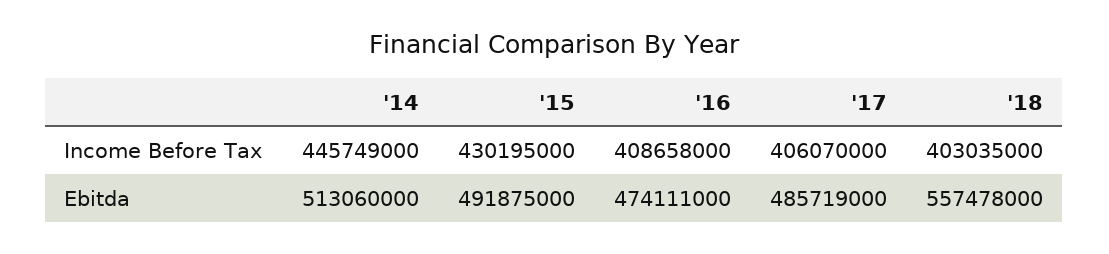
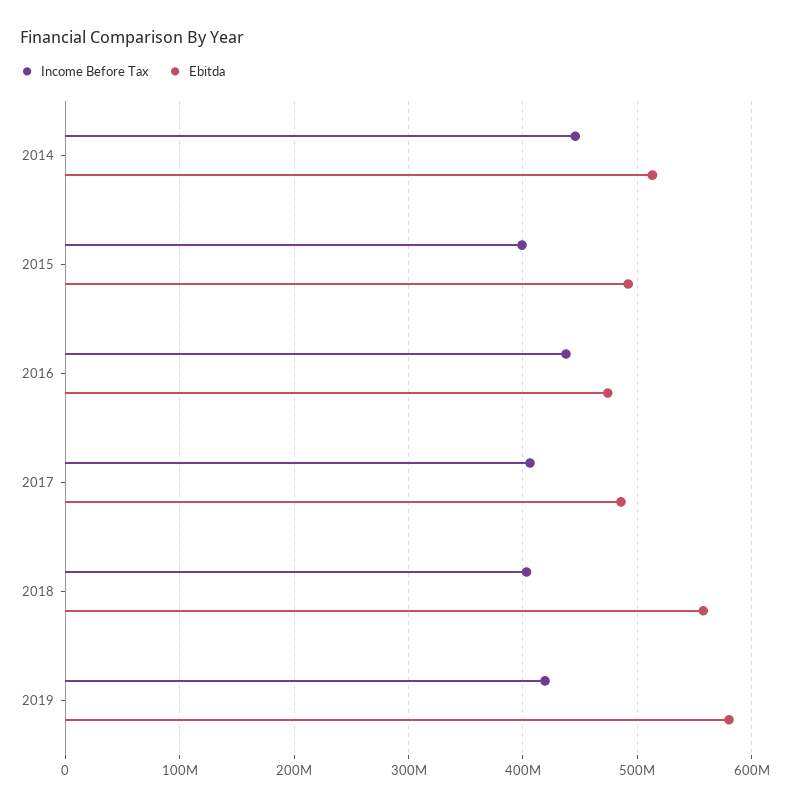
  {
    "Income Before Tax": {
      "'14": 445749000,
-     "'15": 430195000,
+     "'15": 400000000,
-     "'16": 408658000,
+     "'16": 440000000,
      "'17": 406070000,
-     "'18": 403035000
+     "'18": 403035000,
+     "2019": 420000000
    },
    "Ebitda": {
      "'14": 513060000,
      "'15": 491875000,
      "'16": 474111000,
      "'17": 485719000,
-     "'18": 557478000
+     "'18": 557478000,
+     "2019": 580000000
    }
  }

